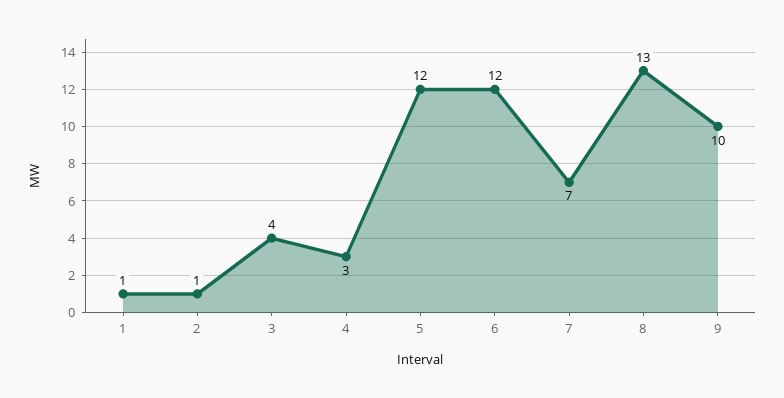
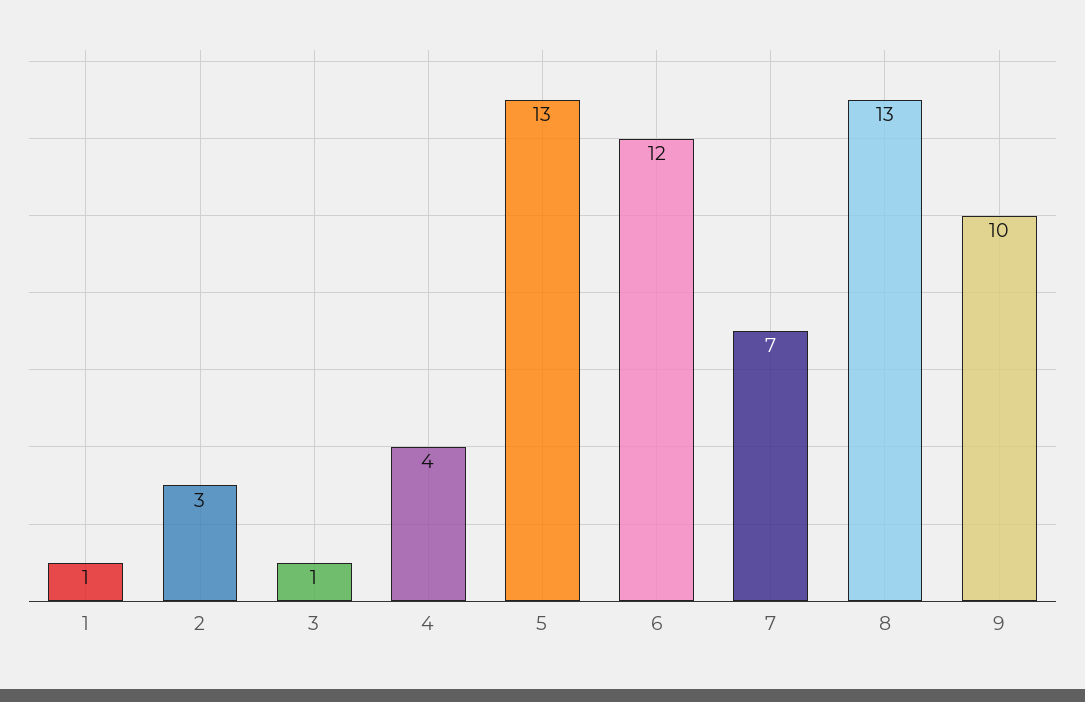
  {
    "1": 1,
-   "2": 1,
+   "2": 3,
-   "3": 4,
+   "3": 1,
-   "4": 3,
+   "4": 4,
-   "5": 12,
+   "5": 13,
    "6": 12,
    "7": 7,
    "8": 13,
    "9": 10
  }

